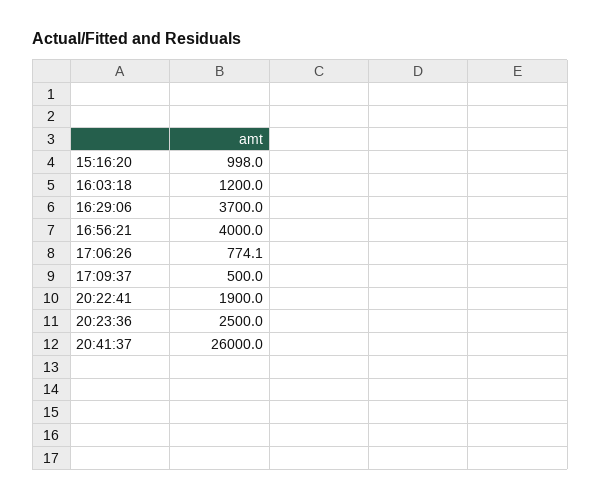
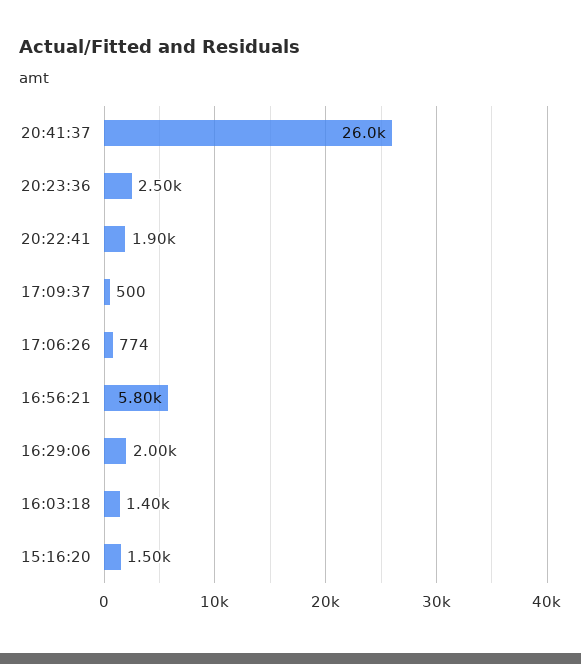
  {
-   "15:16:20": 998,
+   "15:16:20": 1500,
-   "16:03:18": 1200,
+   "16:03:18": 1400,
-   "16:29:06": 3700,
+   "16:29:06": 2000,
-   "16:56:21": 4000,
+   "16:56:21": 5800,
    "17:06:26": 774.1,
    "17:09:37": 500,
    "20:22:41": 1900,
    "20:23:36": 2500,
    "20:41:37": 26000
  }

